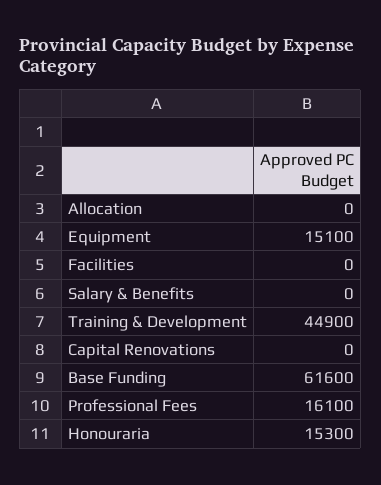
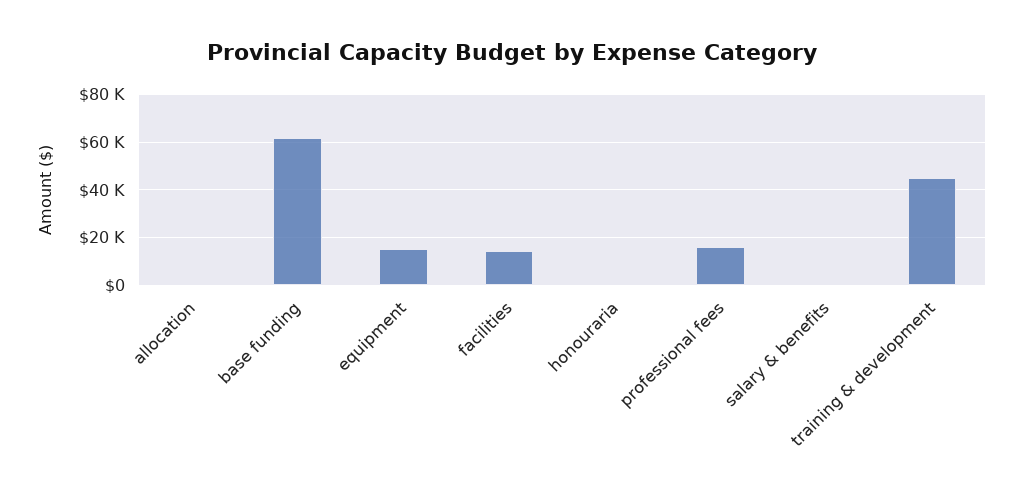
  {
    "Allocation": 0,
    "Equipment": 15100,
-   "Facilities": 0,
+   "Facilities": 15000,
    "Salary & Benefits": 0,
    "Training & Development": 44900,
-   "Capital Renovations": 0,
    "Base Funding": 61600,
    "Professional Fees": 16100,
-   "Honouraria": 15300
+   "Honouraria": 0
  }

